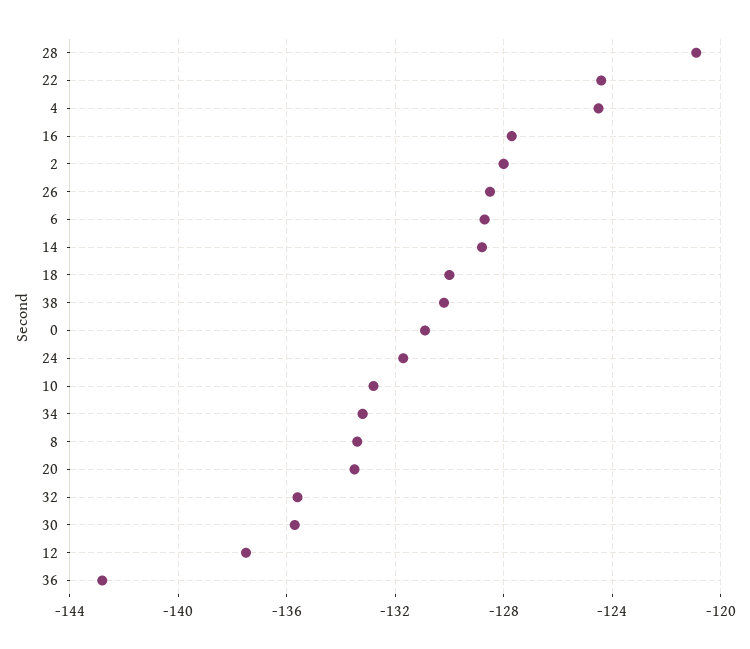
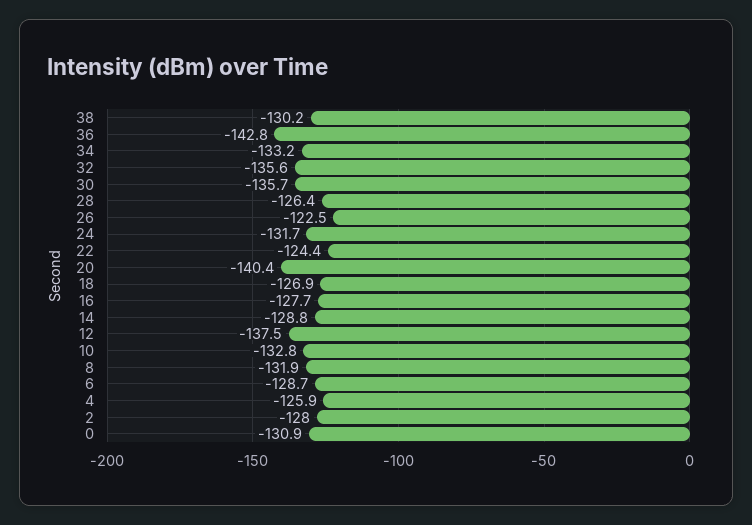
  {
-   "28": -121,
+   "28": -126.4,
    "22": -124.4,
-   "4": -124.5,
+   "4": -125.9,
    "16": -127.7,
    "2": -128,
-   "26": -128.5,
+   "26": -122.5,
    "6": -128.7,
    "14": -128.8,
-   "18": -130,
+   "18": -126.9,
    "38": -130.2,
    "0": -130.9,
    "24": -131.7,
    "10": -132.8,
    "34": -133.2,
-   "8": -133.5,
+   "8": -131.9,
-   "20": -133.5,
+   "20": -140.4,
    "32": -135.6,
    "30": -135.7,
    "12": -137.5,
    "36": -142.8
  }

